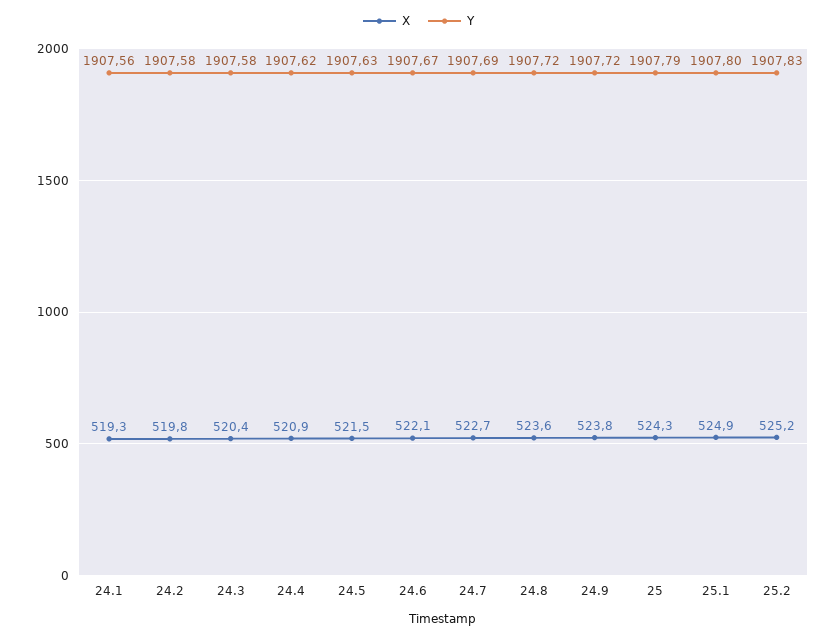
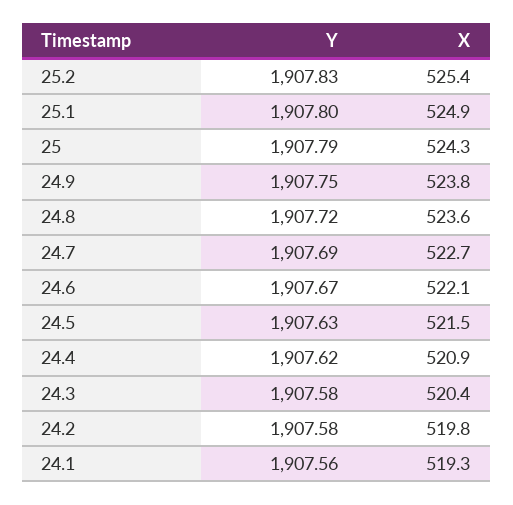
  {
    "X": {
      "24.1": 519.3,
      "24.2": 519.8,
      "24.3": 520.4,
      "24.4": 520.9,
      "24.5": 521.5,
      "24.6": 522.1,
      "24.7": 522.7,
      "24.8": 523.6,
      "24.9": 523.8,
      "25": 524.3,
      "25.1": 524.9,
-     "25.2": 525.2
+     "25.2": 525.4
    },
    "Y": {
      "24.1": 1907.56,
      "24.2": 1907.58,
      "24.3": 1907.58,
      "24.4": 1907.62,
      "24.5": 1907.63,
      "24.6": 1907.67,
      "24.7": 1907.69,
      "24.8": 1907.72,
-     "24.9": 1907.72,
+     "24.9": 1907.75,
      "25": 1907.79,
      "25.1": 1907.8,
      "25.2": 1907.83
    }
  }

